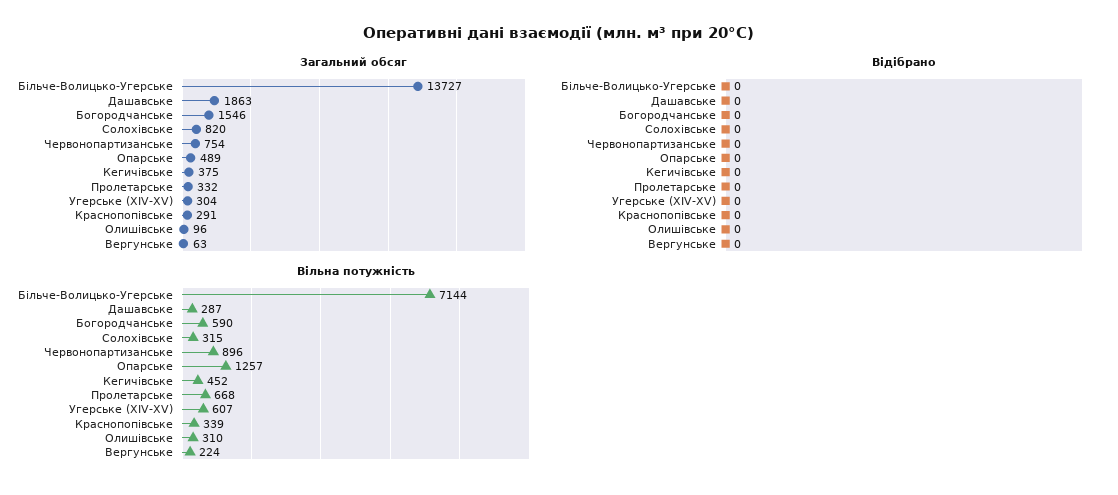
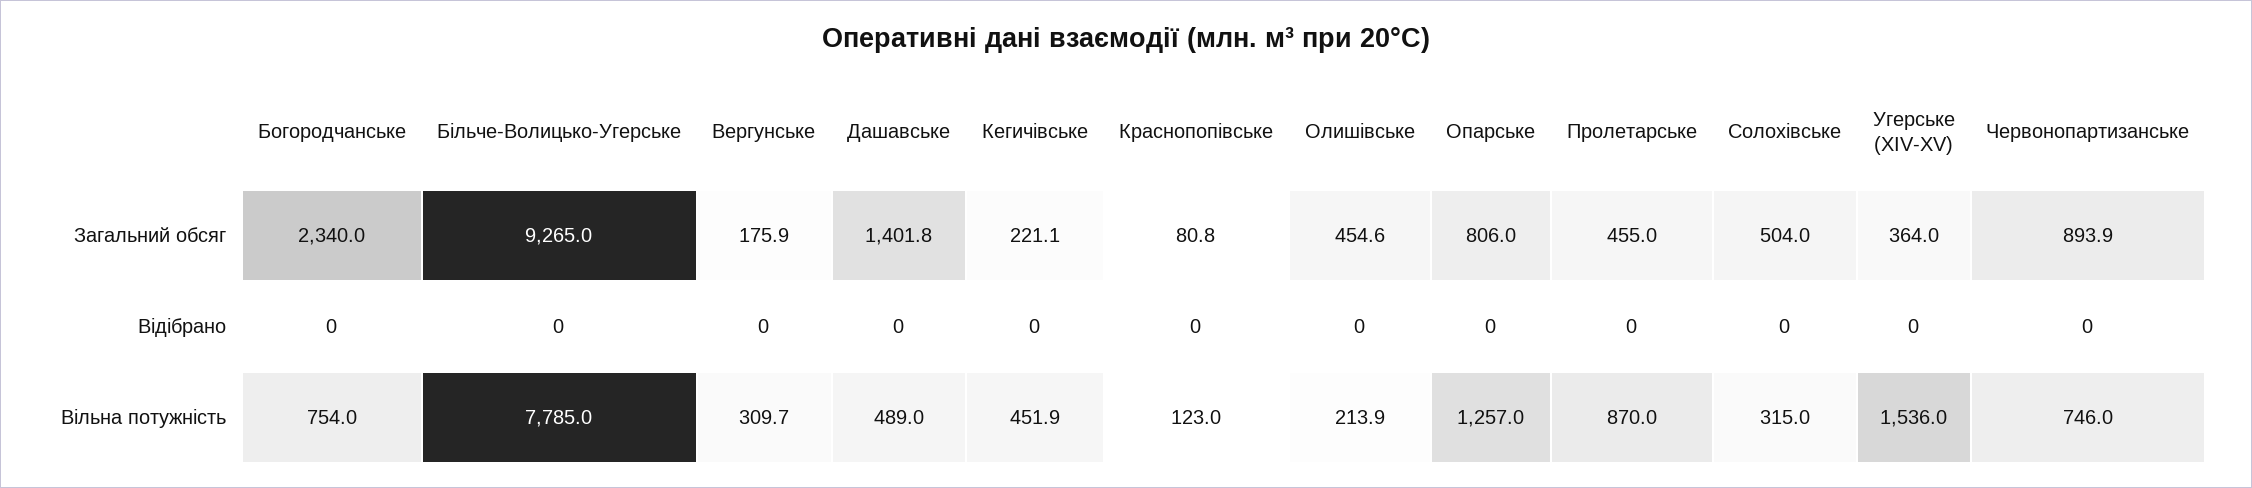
  {
    "Загальний обсяг": {
-     "Більче-Волицько-Угерське": 13727,
+     "Більче-Волицько-Угерське": 9265,
-     "Дашавське": 1863,
+     "Дашавське": 1401.8,
-     "Богородчанське": 1546,
+     "Богородчанське": 2340,
-     "Солохівське": 820,
+     "Солохівське": 504,
-     "Червонопартизанське": 754,
+     "Червонопартизанське": 893.9,
-     "Опарське": 489,
+     "Опарське": 806,
-     "Кегичівське": 375,
+     "Кегичівське": 221.1,
-     "Пролетарське": 332,
+     "Пролетарське": 455,
-     "Угерське (XIV-XV)": 304,
+     "Угерське (XIV-XV)": 364,
-     "Краснопопівське": 291,
+     "Краснопопівське": 80.8,
-     "Олишівське": 96,
+     "Олишівське": 454.6,
-     "Вергунське": 63
+     "Вергунське": 175.9
    },
    "Відібрано": {
      "Більче-Волицько-Угерське": 0,
      "Дашавське": 0,
      "Богородчанське": 0,
      "Солохівське": 0,
      "Червонопартизанське": 0,
      "Опарське": 0,
      "Кегичівське": 0,
      "Пролетарське": 0,
      "Угерське (XIV-XV)": 0,
      "Краснопопівське": 0,
      "Олишівське": 0,
      "Вергунське": 0
    },
    "Вільна потужність": {
-     "Більче-Волицько-Угерське": 7144,
+     "Більче-Волицько-Угерське": 7785,
-     "Дашавське": 287,
+     "Дашавське": 489,
-     "Богородчанське": 590,
+     "Богородчанське": 754,
      "Солохівське": 315,
-     "Червонопартизанське": 896,
+     "Червонопартизанське": 746,
      "Опарське": 1257,
      "Кегичівське": 451.9,
-     "Пролетарське": 668,
+     "Пролетарське": 870,
-     "Угерське (XIV-XV)": 607,
+     "Угерське (XIV-XV)": 1536,
-     "Краснопопівське": 339,
+     "Краснопопівське": 123,
-     "Олишівське": 310,
+     "Олишівське": 213.9,
-     "Вергунське": 224
+     "Вергунське": 309.7
    }
  }

